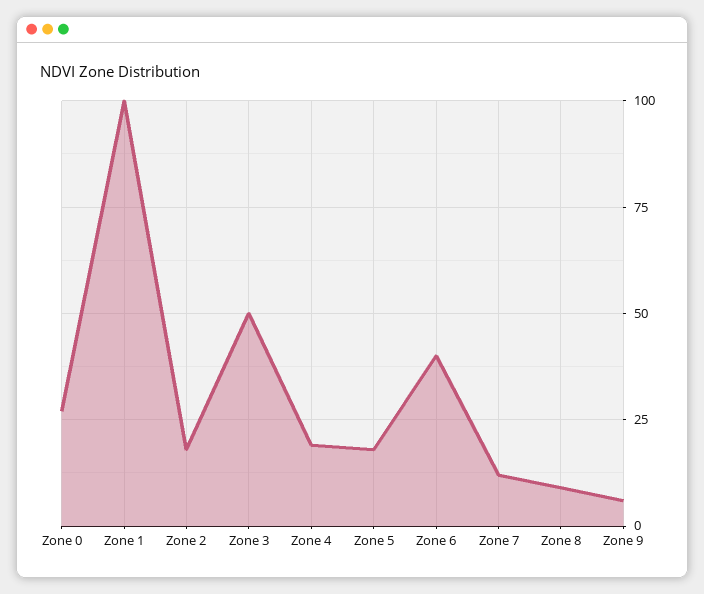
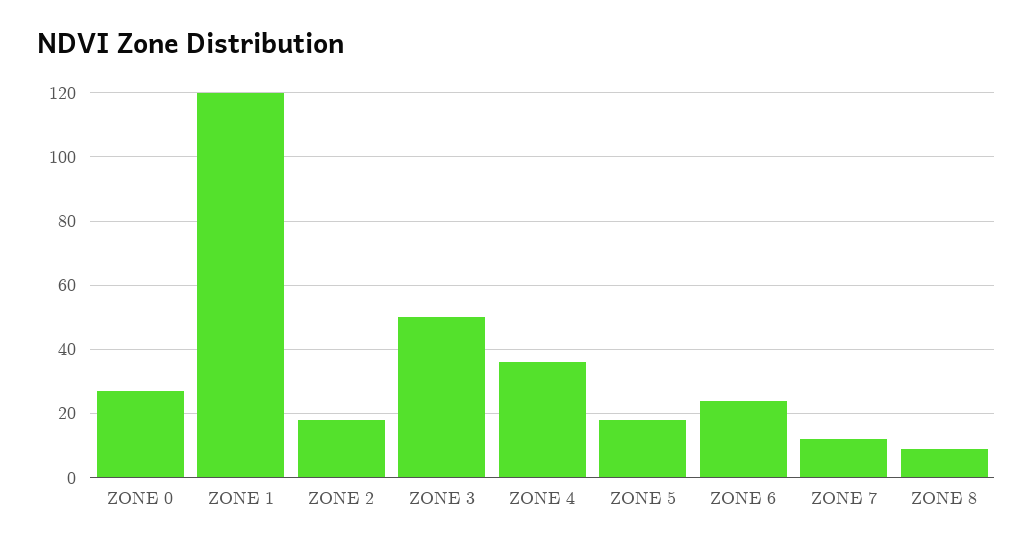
  {
    "Zone 0": 25,
-   "Zone 1": 100,
+   "Zone 1": 120,
    "Zone 2": 20,
    "Zone 3": 50,
-   "Zone 4": 20,
+   "Zone 4": 35,
    "Zone 5": 20,
-   "Zone 6": 40,
+   "Zone 6": 25,
    "Zone 7": 10,
-   "Zone 8": 10,
+   "Zone 8": 10
-   "Zone 9": 5
  }

